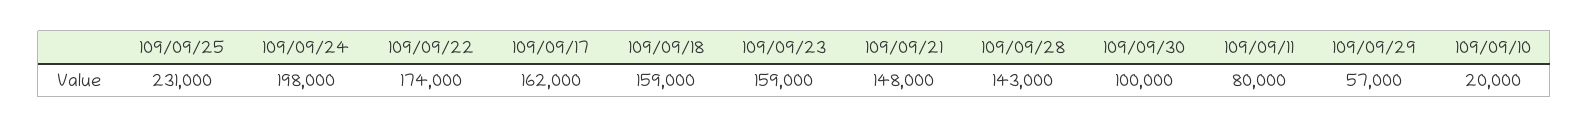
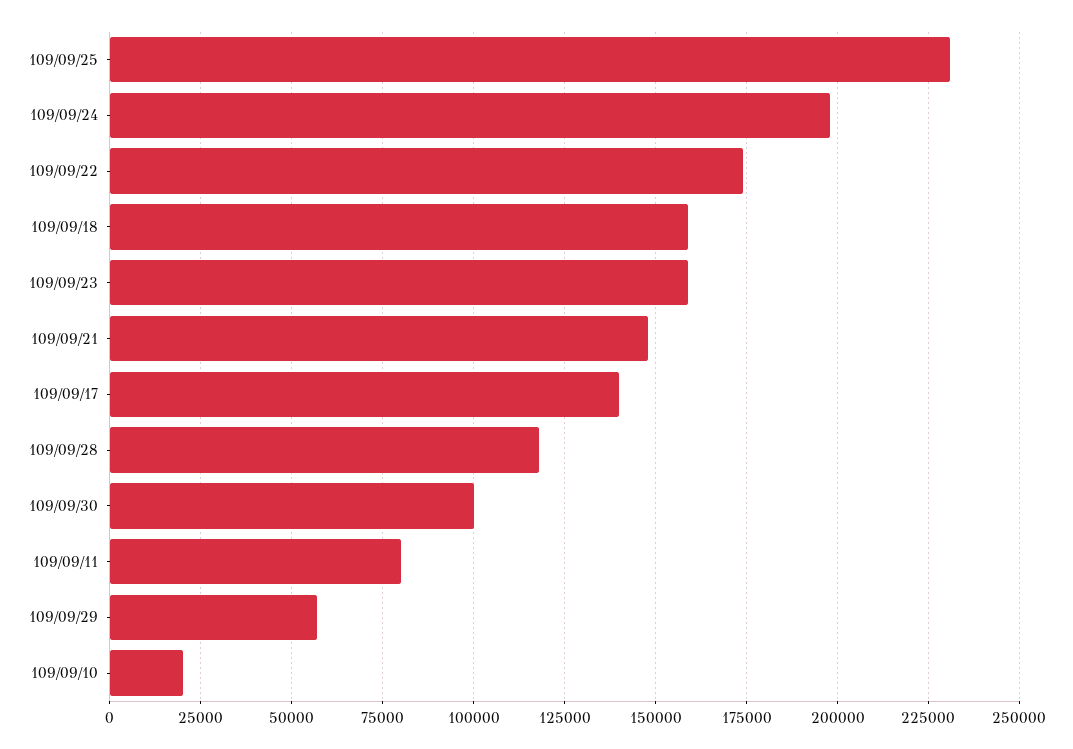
  {
    "109/09/25": 231000,
    "109/09/24": 198000,
    "109/09/22": 174000,
-   "109/09/17": 162000,
+   "109/09/17": 140000,
    "109/09/18": 159000,
    "109/09/23": 159000,
    "109/09/21": 148000,
-   "109/09/28": 143000,
+   "109/09/28": 117500,
    "109/09/30": 100000,
    "109/09/11": 80000,
    "109/09/29": 57000,
    "109/09/10": 20000
  }

